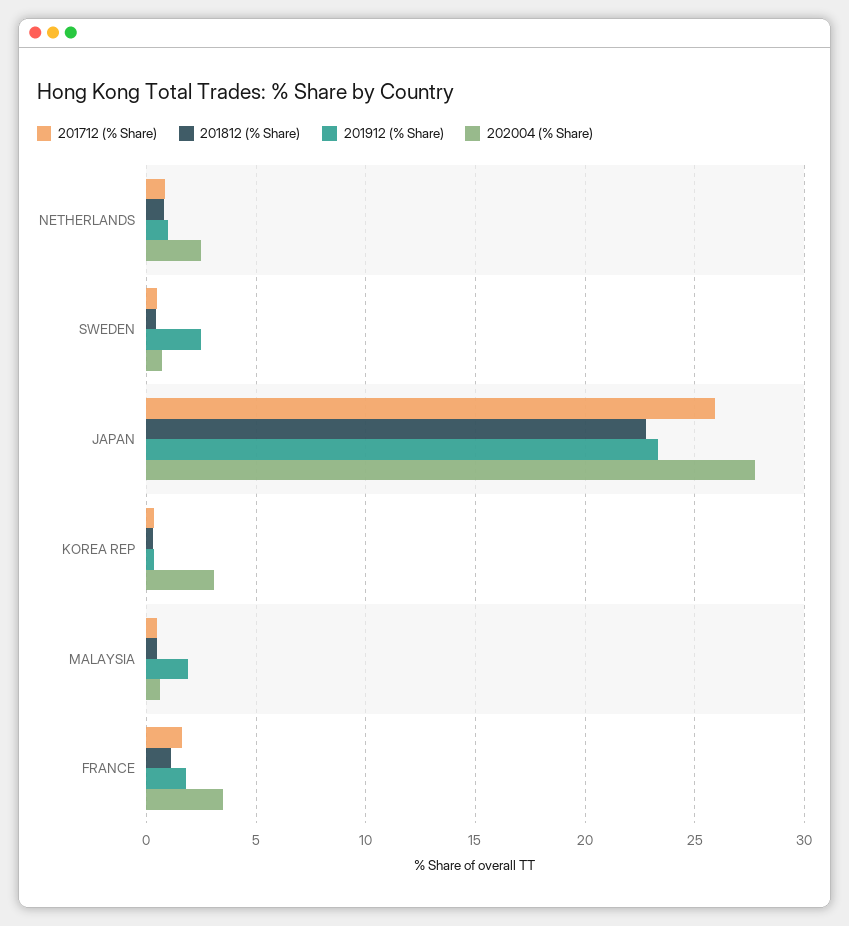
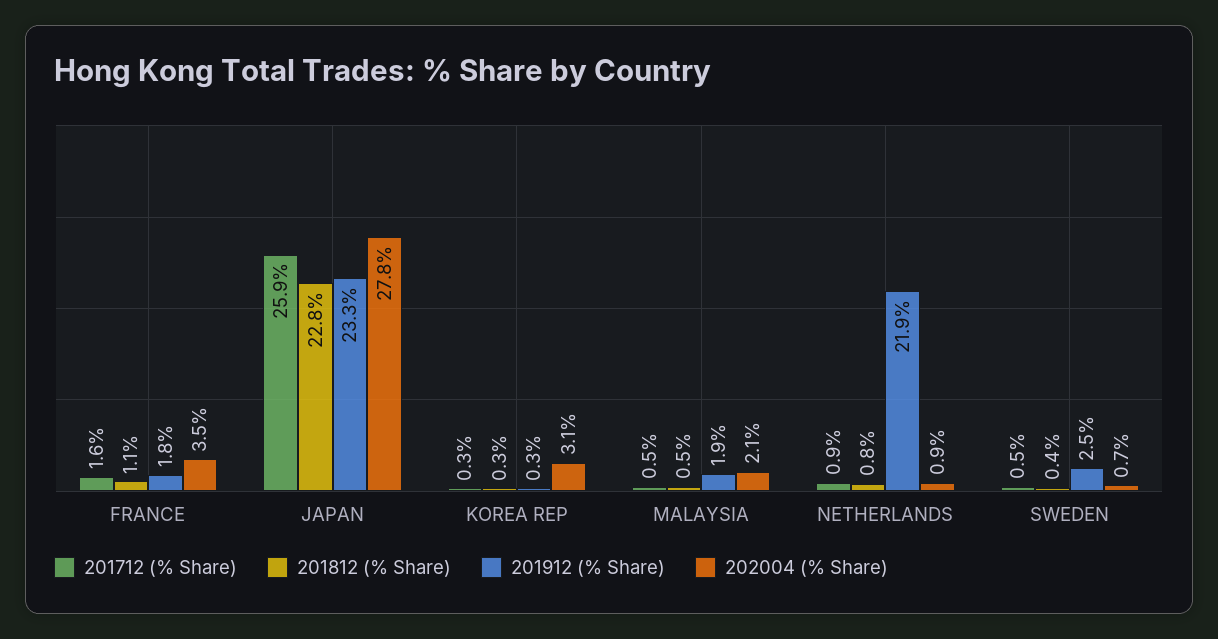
  {
    "201712 (% Share)": {
      "NETHERLANDS": 0.9,
      "SWEDEN": 0.5,
      "JAPAN": 25.9,
      "KOREA REP": 0.3,
      "MALAYSIA": 0.5,
      "FRANCE": 1.6
    },
    "201812 (% Share)": {
      "NETHERLANDS": 0.8,
      "SWEDEN": 0.4,
      "JAPAN": 22.8,
      "KOREA REP": 0.3,
      "MALAYSIA": 0.5,
      "FRANCE": 1.1
    },
    "201912 (% Share)": {
-     "NETHERLANDS": 1,
+     "NETHERLANDS": 21.9,
      "SWEDEN": 2.5,
      "JAPAN": 23.3,
      "KOREA REP": 0.3,
      "MALAYSIA": 1.9,
      "FRANCE": 1.8
    },
    "202004 (% Share)": {
-     "NETHERLANDS": 2.5,
+     "NETHERLANDS": 0.9,
      "SWEDEN": 0.7,
      "JAPAN": 27.8,
      "KOREA REP": 3.1,
-     "MALAYSIA": 0.5,
+     "MALAYSIA": 2.1,
      "FRANCE": 3.5
    }
  }

